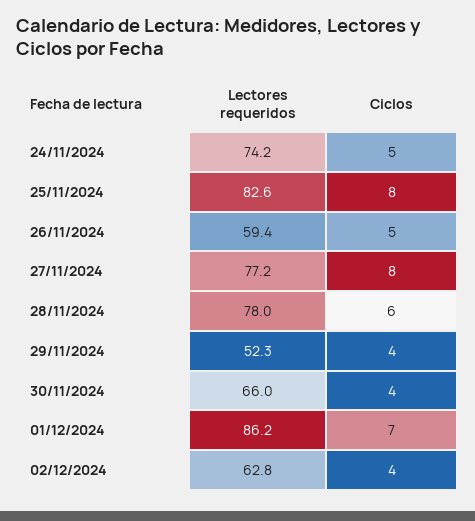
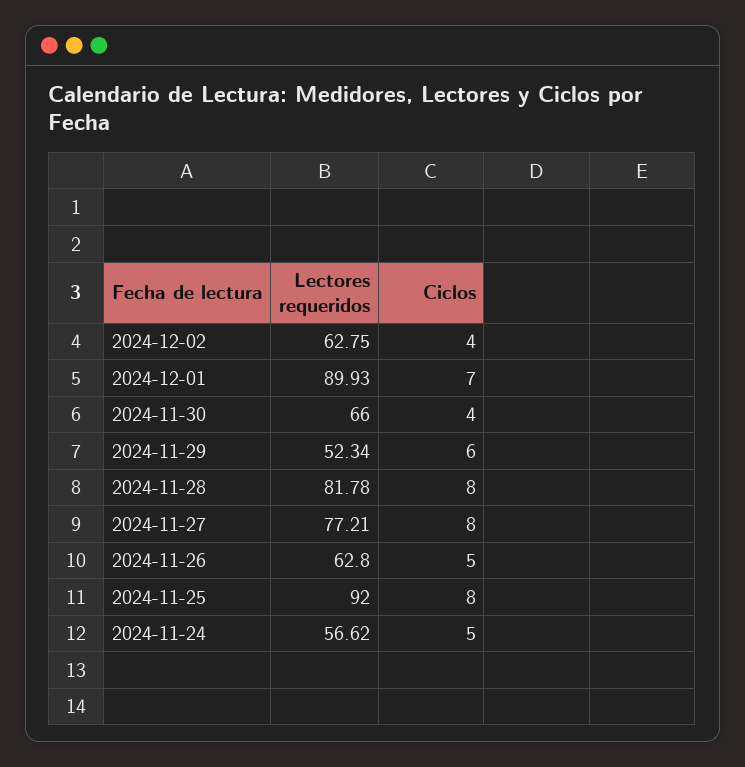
  {
    "Lectores requeridos": {
-     "24/11/2024": 74.2,
+     "24/11/2024": 56.62,
-     "25/11/2024": 82.6,
+     "25/11/2024": 92,
-     "26/11/2024": 59.4,
+     "26/11/2024": 62.8,
      "27/11/2024": 77.21,
-     "28/11/2024": 78,
+     "28/11/2024": 81.78,
      "29/11/2024": 52.34,
      "30/11/2024": 66,
-     "01/12/2024": 86.2,
+     "01/12/2024": 89.93,
      "02/12/2024": 62.75
    },
    "Ciclos": {
      "24/11/2024": 5,
      "25/11/2024": 8,
      "26/11/2024": 5,
      "27/11/2024": 8,
-     "28/11/2024": 6,
+     "28/11/2024": 8,
-     "29/11/2024": 4,
+     "29/11/2024": 6,
      "30/11/2024": 4,
      "01/12/2024": 7,
      "02/12/2024": 4
    }
  }

